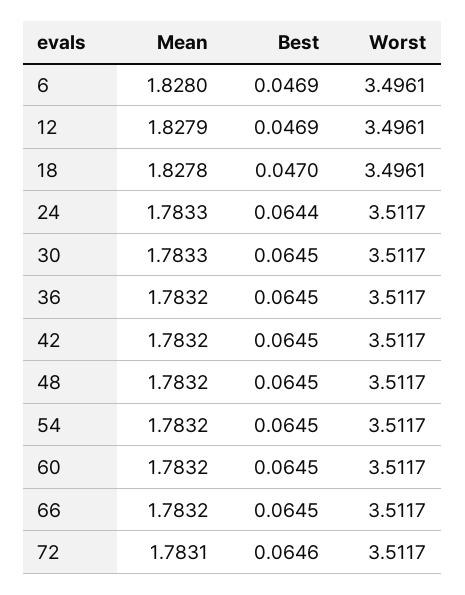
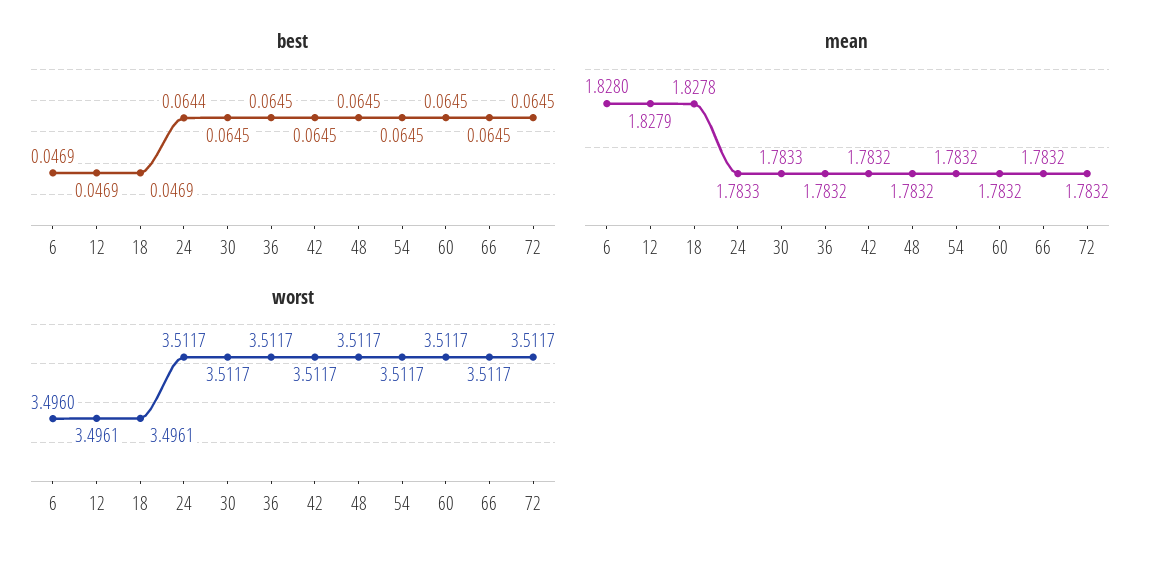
  {
    "Mean": {
      "6": 1.828,
      "12": 1.8279,
      "18": 1.8278,
      "24": 1.7833,
      "30": 1.7833,
      "36": 1.7832,
      "42": 1.7832,
      "48": 1.7832,
      "54": 1.7832,
      "60": 1.7832,
      "66": 1.7832,
-     "72": 1.7831
+     "72": 1.7832
    },
    "Best": {
      "6": 0.0469,
      "12": 0.0469,
-     "18": 0.047,
+     "18": 0.0469,
      "24": 0.0644,
      "30": 0.0645,
      "36": 0.0645,
      "42": 0.0645,
      "48": 0.0645,
      "54": 0.0645,
      "60": 0.0645,
      "66": 0.0645,
-     "72": 0.0646
+     "72": 0.0645
    },
    "Worst": {
-     "6": 3.4961,
+     "6": 3.496,
      "12": 3.4961,
      "18": 3.4961,
      "24": 3.5117,
      "30": 3.5117,
      "36": 3.5117,
      "42": 3.5117,
      "48": 3.5117,
      "54": 3.5117,
      "60": 3.5117,
      "66": 3.5117,
      "72": 3.5117
    }
  }

